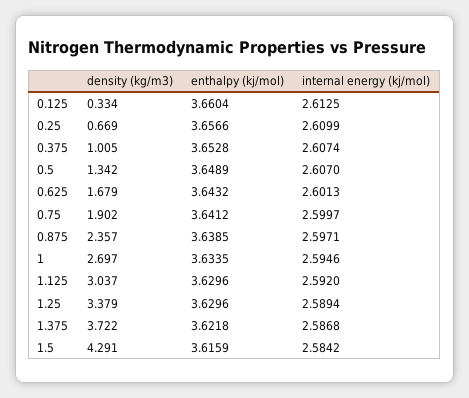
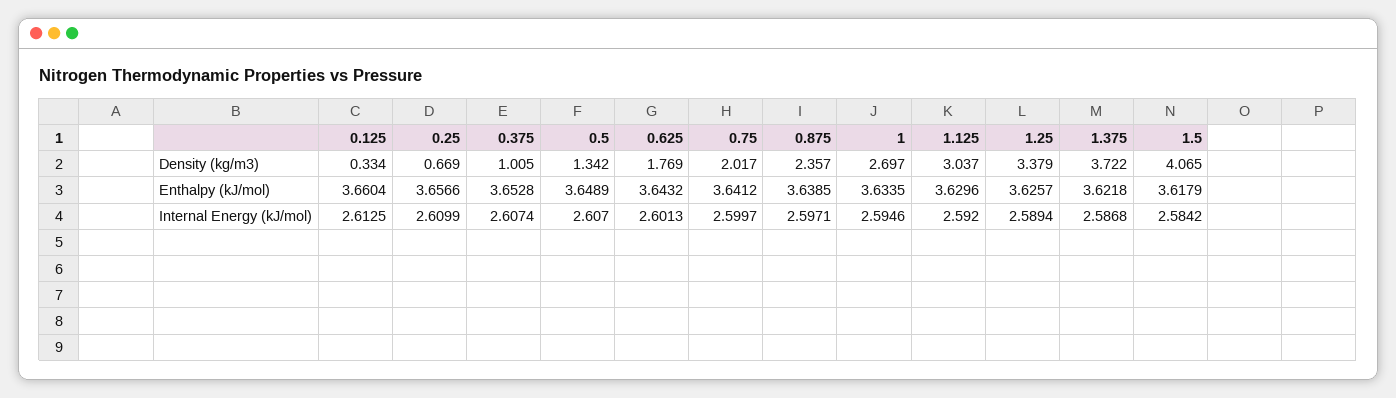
  {
    "density (kg/m3)": {
      "0.125": 0.334,
      "0.25": 0.669,
      "0.375": 1.005,
      "0.5": 1.342,
-     "0.625": 1.679,
+     "0.625": 1.769,
-     "0.75": 1.902,
+     "0.75": 2.017,
      "0.875": 2.357,
      "1": 2.697,
      "1.125": 3.037,
      "1.25": 3.379,
      "1.375": 3.722,
-     "1.5": 4.291
+     "1.5": 4.065
    },
    "enthalpy (kj/mol)": {
      "0.125": 3.6604,
      "0.25": 3.6566,
      "0.375": 3.6528,
      "0.5": 3.6489,
      "0.625": 3.6432,
      "0.75": 3.6412,
      "0.875": 3.6385,
      "1": 3.6335,
      "1.125": 3.6296,
-     "1.25": 3.6296,
+     "1.25": 3.6257,
      "1.375": 3.6218,
-     "1.5": 3.6159
+     "1.5": 3.6179
    },
    "internal energy (kj/mol)": {
      "0.125": 2.6125,
      "0.25": 2.6099,
      "0.375": 2.6074,
      "0.5": 2.607,
      "0.625": 2.6013,
      "0.75": 2.5997,
      "0.875": 2.5971,
      "1": 2.5946,
      "1.125": 2.592,
      "1.25": 2.5894,
      "1.375": 2.5868,
      "1.5": 2.5842
    }
  }

